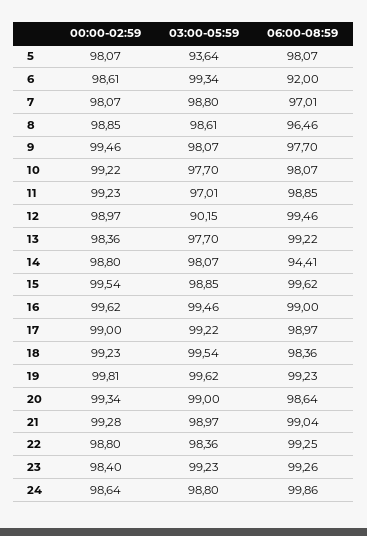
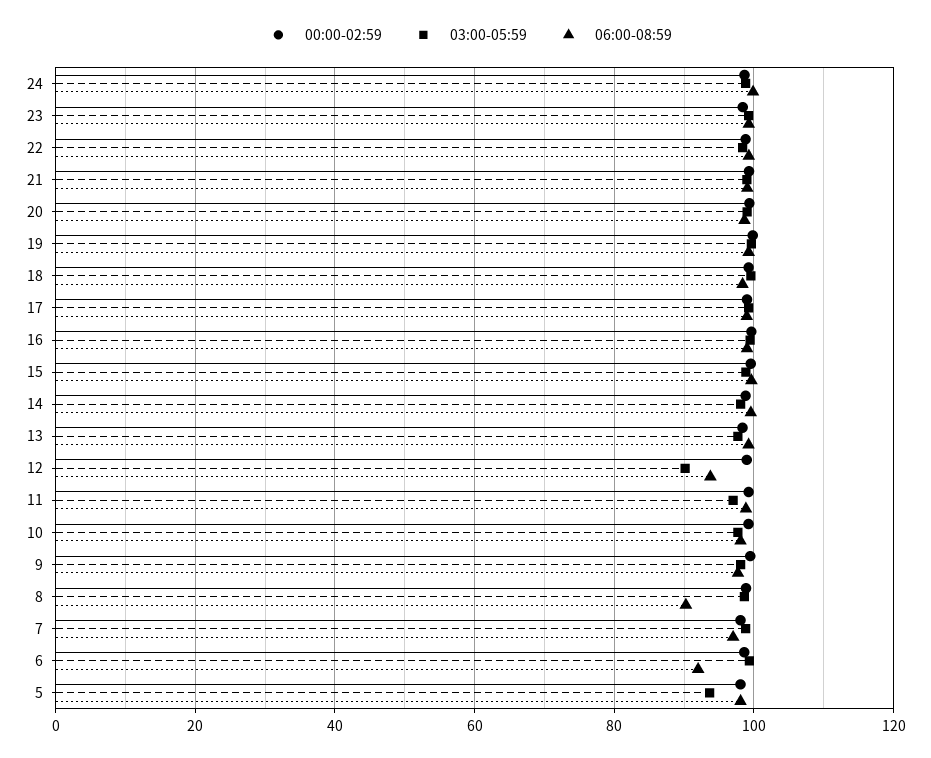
  {
    "00:00-02:59": {
      "5": 98.07,
      "6": 98.61,
      "7": 98.07,
      "8": 98.85,
      "9": 99.46,
      "10": 99.22,
      "11": 99.23,
      "12": 98.97,
      "13": 98.36,
      "14": 98.8,
      "15": 99.54,
      "16": 99.62,
      "17": 99,
      "18": 99.23,
      "19": 99.81,
      "20": 99.34,
      "21": 99.28,
      "22": 98.8,
      "23": 98.4,
      "24": 98.64
    },
    "03:00-05:59": {
      "5": 93.64,
      "6": 99.34,
      "7": 98.8,
      "8": 98.61,
      "9": 98.07,
      "10": 97.7,
      "11": 97.01,
      "12": 90.15,
      "13": 97.7,
      "14": 98.07,
      "15": 98.85,
      "16": 99.46,
      "17": 99.22,
      "18": 99.54,
      "19": 99.62,
      "20": 99,
      "21": 98.97,
      "22": 98.36,
      "23": 99.23,
      "24": 98.8
    },
    "06:00-08:59": {
      "5": 98.07,
      "6": 92,
      "7": 97.01,
-     "8": 96.46,
+     "8": 90,
      "9": 97.7,
      "10": 98.07,
      "11": 98.85,
-     "12": 99.46,
+     "12": 94,
      "13": 99.22,
-     "14": 94.41,
+     "14": 100,
      "15": 99.62,
      "16": 99,
      "17": 98.97,
      "18": 98.36,
      "19": 99.23,
      "20": 98.64,
      "21": 99.04,
      "22": 99.25,
      "23": 99.26,
      "24": 99.86
    }
  }

